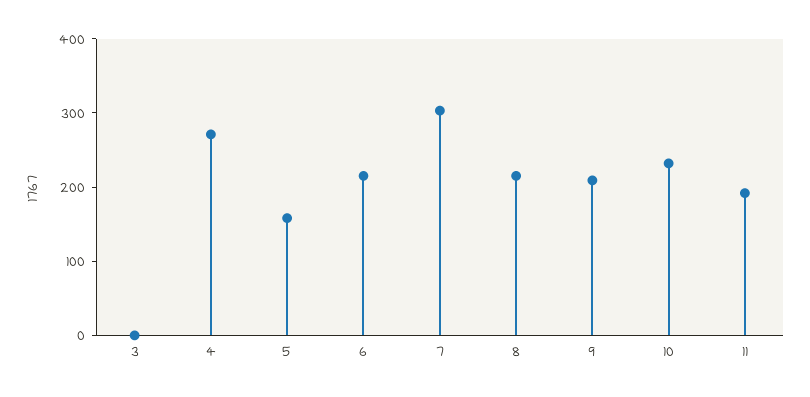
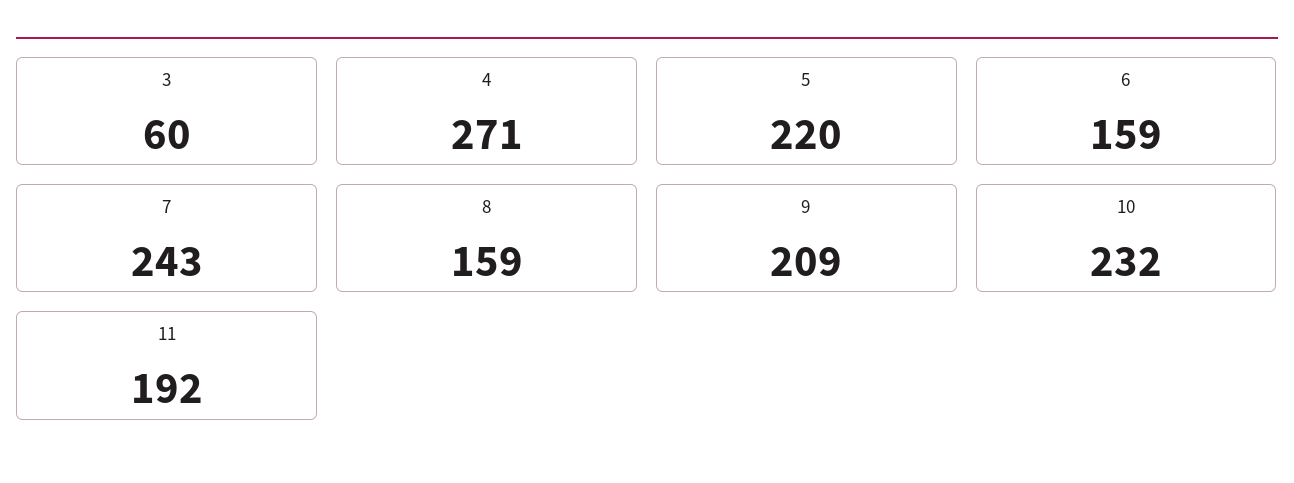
  {
-   "3": 0,
+   "3": 60,
    "4": 271,
-   "5": 160,
+   "5": 220,
-   "6": 220,
+   "6": 159,
-   "7": 300,
+   "7": 243,
-   "8": 220,
+   "8": 159,
    "9": 209,
    "10": 232,
    "11": 192
  }

